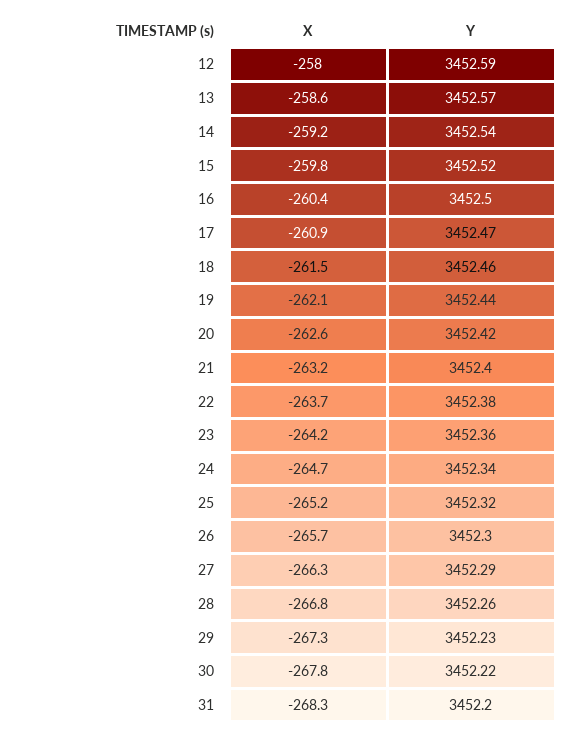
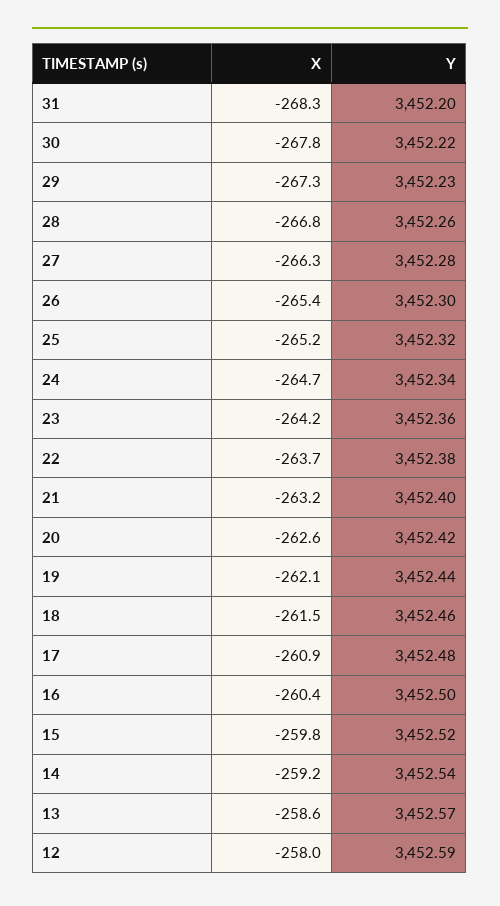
  {
    "X": {
      "12": -258,
      "13": -258.6,
      "14": -259.2,
      "15": -259.8,
      "16": -260.4,
      "17": -260.9,
      "18": -261.5,
      "19": -262.1,
      "20": -262.6,
      "21": -263.2,
      "22": -263.7,
      "23": -264.2,
      "24": -264.7,
      "25": -265.2,
-     "26": -265.7,
+     "26": -265.4,
      "27": -266.3,
      "28": -266.8,
      "29": -267.3,
      "30": -267.8,
      "31": -268.3
    },
    "Y": {
      "12": 3452.59,
      "13": 3452.57,
      "14": 3452.54,
      "15": 3452.52,
      "16": 3452.5,
-     "17": 3452.47,
+     "17": 3452.48,
      "18": 3452.46,
      "19": 3452.44,
      "20": 3452.42,
      "21": 3452.4,
      "22": 3452.38,
      "23": 3452.36,
      "24": 3452.34,
      "25": 3452.32,
      "26": 3452.3,
-     "27": 3452.29,
+     "27": 3452.28,
      "28": 3452.26,
      "29": 3452.23,
      "30": 3452.22,
      "31": 3452.2
    }
  }

